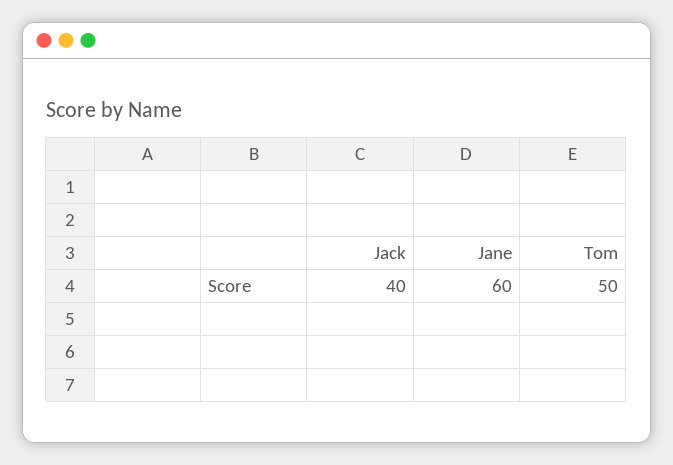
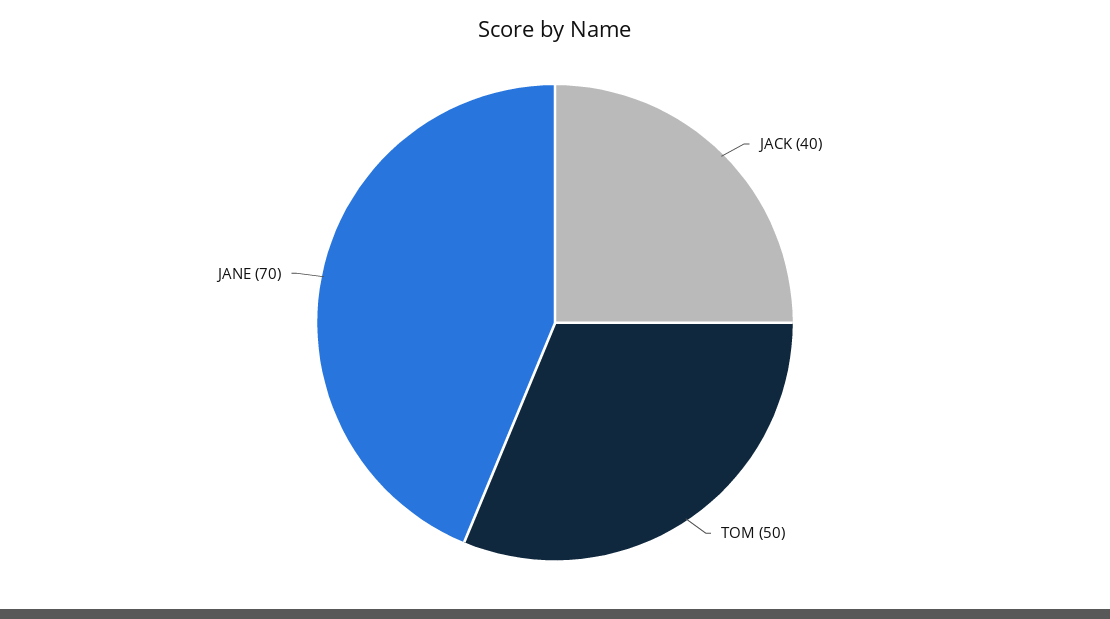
  {
    "Jack": 40,
-   "Jane": 60,
+   "Jane": 70,
    "Tom": 50
  }

